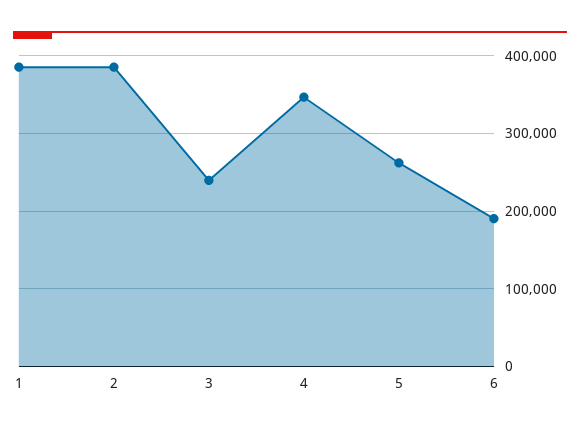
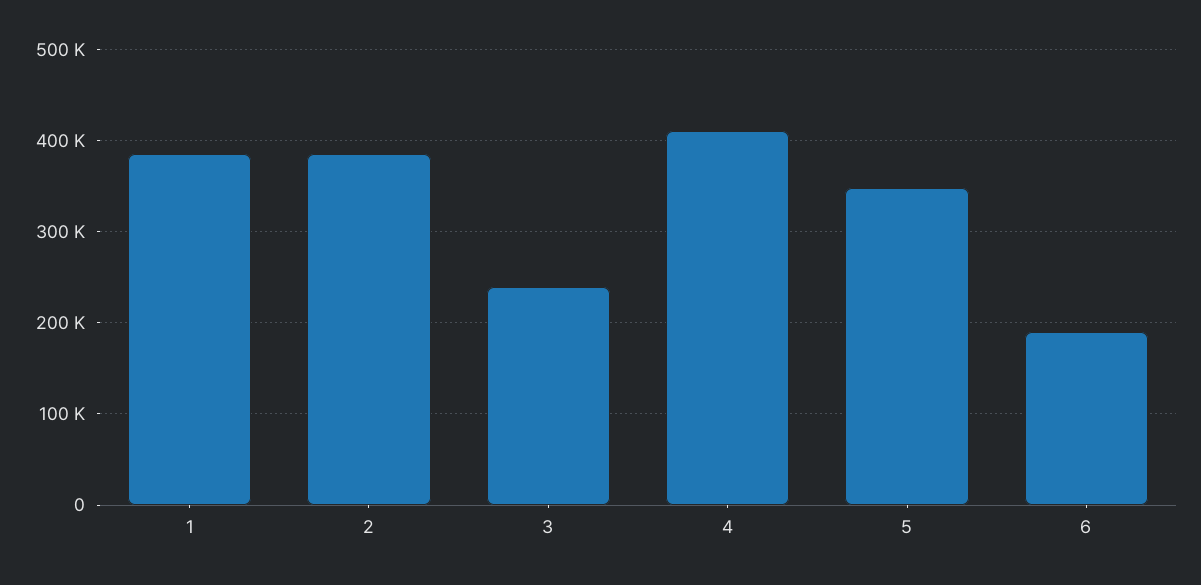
  {
    "1": 390000,
    "2": 390000,
    "3": 240000,
-   "4": 350000,
+   "4": 410000,
-   "5": 260000,
+   "5": 350000,
    "6": 190000
  }

